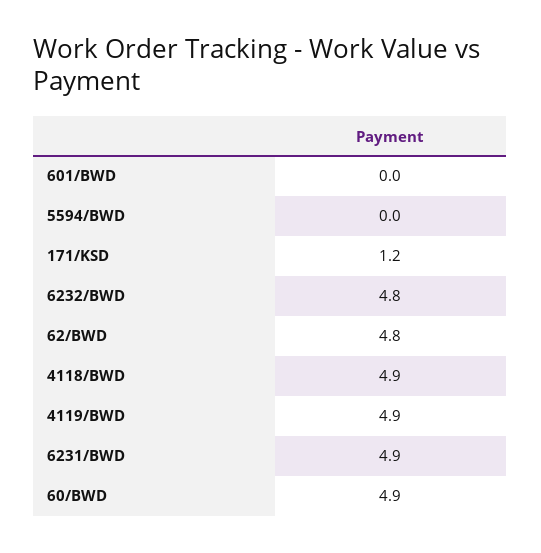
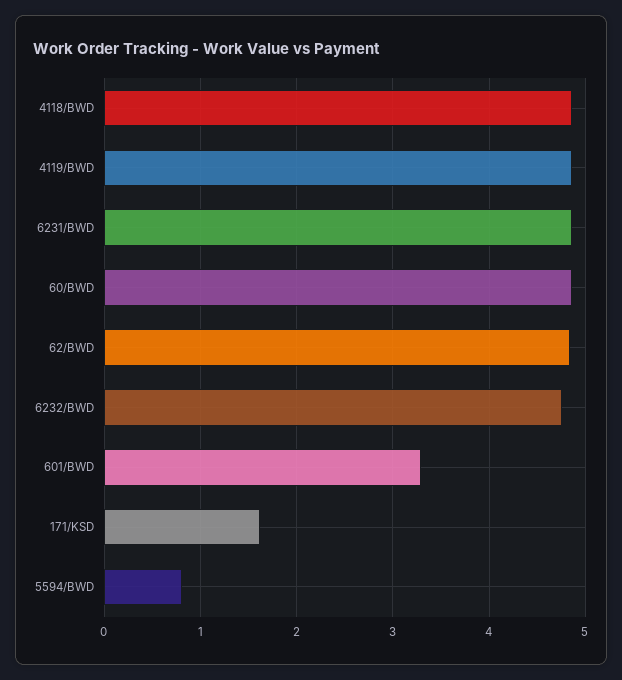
  {
-   "601/BWD": 0,
+   "601/BWD": 3.3,
-   "5594/BWD": 0,
+   "5594/BWD": 0.8,
-   "171/KSD": 1.2,
+   "171/KSD": 1.6,
    "6232/BWD": 4.8,
    "62/BWD": 4.8,
    "4118/BWD": 4.9,
    "4119/BWD": 4.9,
    "6231/BWD": 4.9,
    "60/BWD": 4.9
  }

